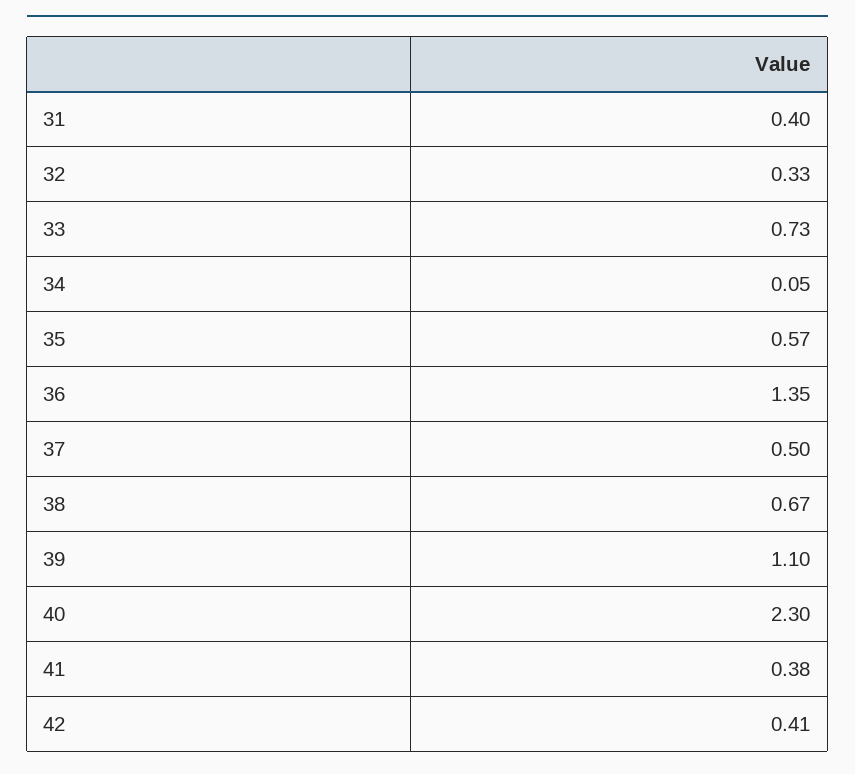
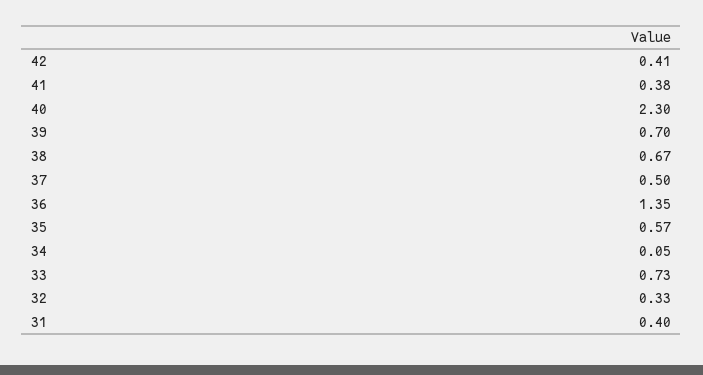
  {
    "31": 0.4,
    "32": 0.33,
    "33": 0.73,
    "34": 0.05,
    "35": 0.57,
    "36": 1.35,
    "37": 0.5,
    "38": 0.67,
-   "39": 1.1,
+   "39": 0.7,
    "40": 2.3,
    "41": 0.38,
    "42": 0.41
  }

